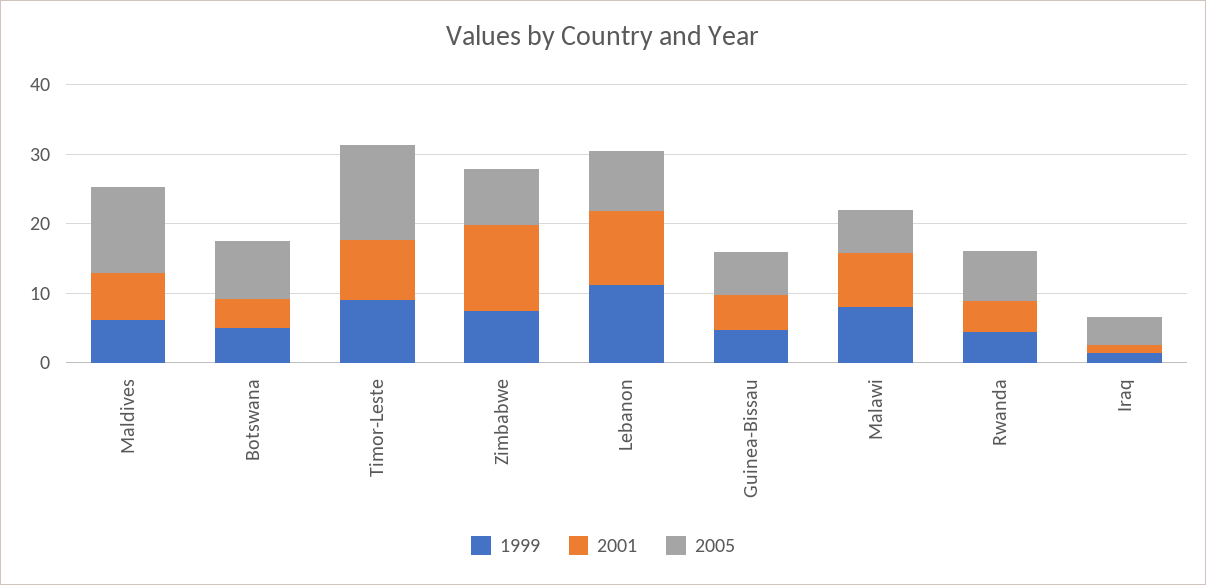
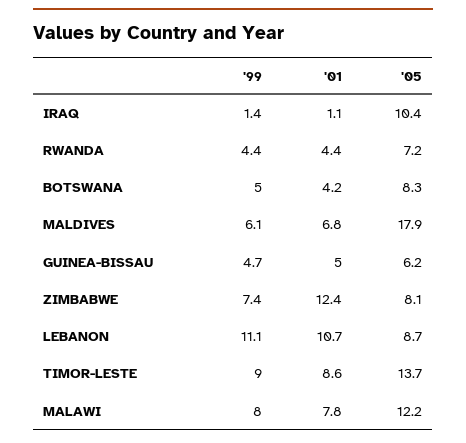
  {
    "1999": {
      "Maldives": 6.1,
      "Botswana": 5,
      "Timor-Leste": 9,
      "Zimbabwe": 7.4,
      "Lebanon": 11.1,
      "Guinea-Bissau": 4.7,
      "Malawi": 8,
      "Rwanda": 4.4,
      "Iraq": 1.4
    },
    "2001": {
      "Maldives": 6.8,
      "Botswana": 4.2,
      "Timor-Leste": 8.6,
      "Zimbabwe": 12.4,
      "Lebanon": 10.7,
      "Guinea-Bissau": 5,
      "Malawi": 7.8,
      "Rwanda": 4.4,
      "Iraq": 1.1
    },
    "2005": {
-     "Maldives": 12,
+     "Maldives": 17.9,
      "Botswana": 8.3,
      "Timor-Leste": 13.7,
      "Zimbabwe": 8.1,
      "Lebanon": 8.7,
      "Guinea-Bissau": 6.2,
-     "Malawi": 6,
+     "Malawi": 12.2,
      "Rwanda": 7.2,
-     "Iraq": 4
+     "Iraq": 10.4
    }
  }

